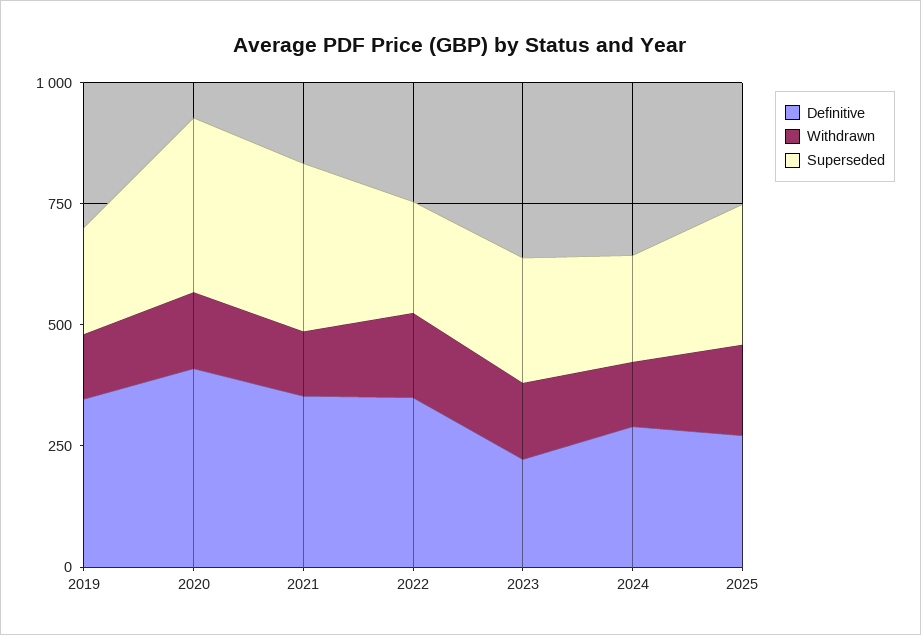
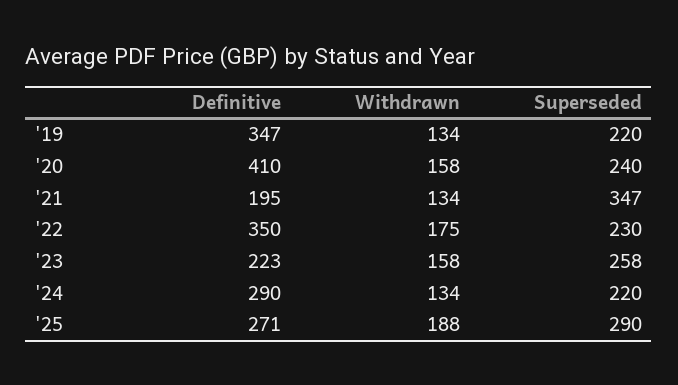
  {
    "Definitive": {
      "2019": 347,
      "2020": 410,
-     "2021": 350,
+     "2021": 195,
      "2022": 350,
      "2023": 223,
      "2024": 290,
      "2025": 271
    },
    "Withdrawn": {
      "2019": 134,
      "2020": 158,
      "2021": 134,
      "2022": 175,
      "2023": 158,
      "2024": 134,
      "2025": 188
    },
    "Superseded": {
      "2019": 220,
-     "2020": 350,
+     "2020": 240,
      "2021": 347,
      "2022": 230,
      "2023": 258,
      "2024": 220,
      "2025": 290
    }
  }

